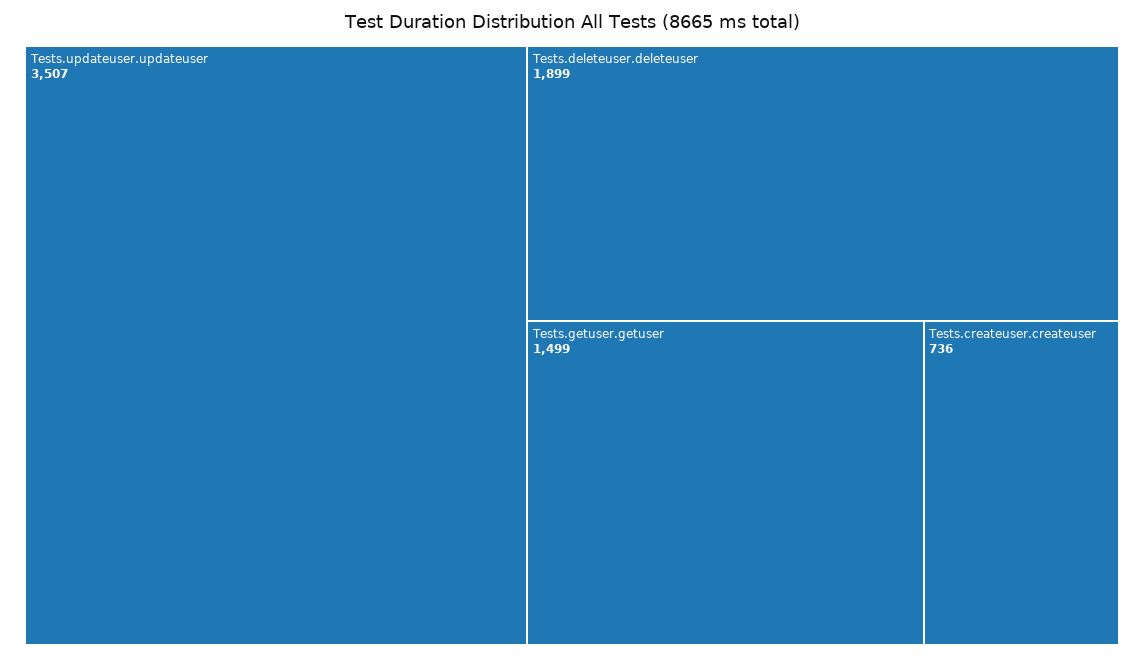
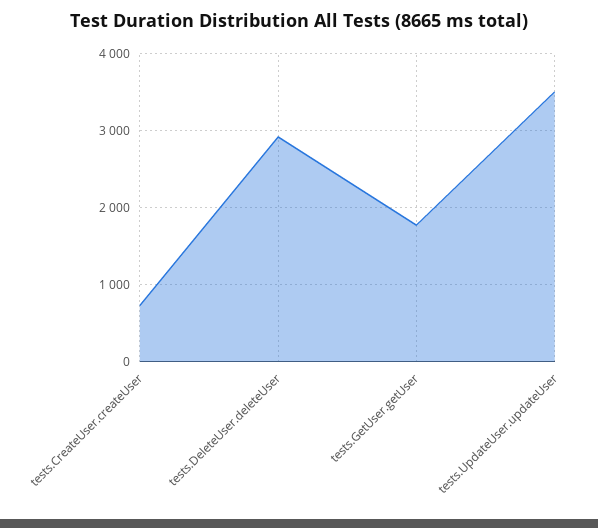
  {
    "Tests.updateuser.updateuser": 3507,
-   "Tests.deleteuser.deleteuser": 1899,
+   "Tests.deleteuser.deleteuser": 2900,
-   "Tests.getuser.getuser": 1499,
+   "Tests.getuser.getuser": 1800,
    "Tests.createuser.createuser": 736
  }

